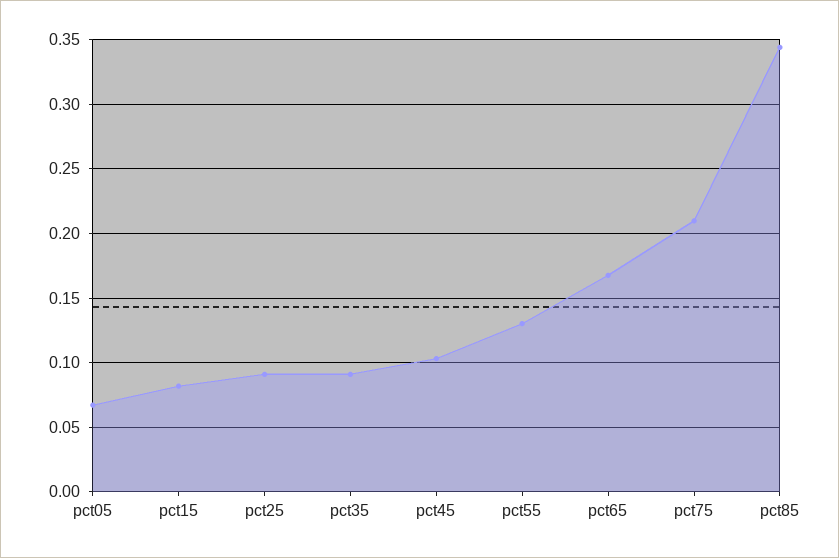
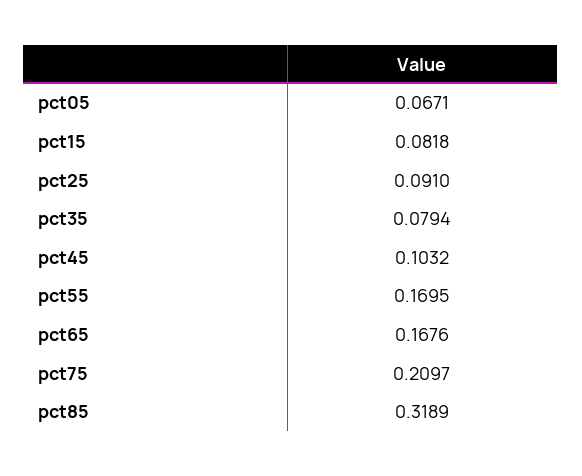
  {
    "pct05": 0.0671,
    "pct15": 0.0818,
    "pct25": 0.091,
-   "pct35": 0.09,
+   "pct35": 0.0794,
    "pct45": 0.1032,
-   "pct55": 0.13,
+   "pct55": 0.1695,
    "pct65": 0.1676,
    "pct75": 0.2097,
-   "pct85": 0.345
+   "pct85": 0.3189
  }

